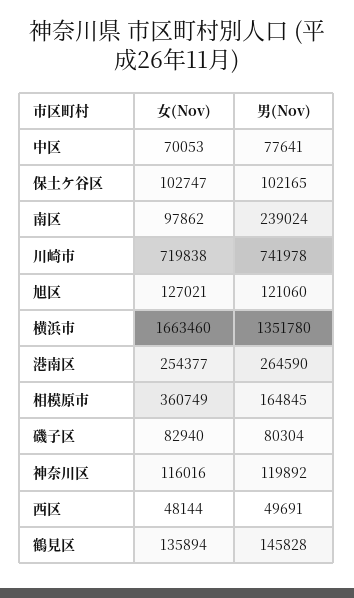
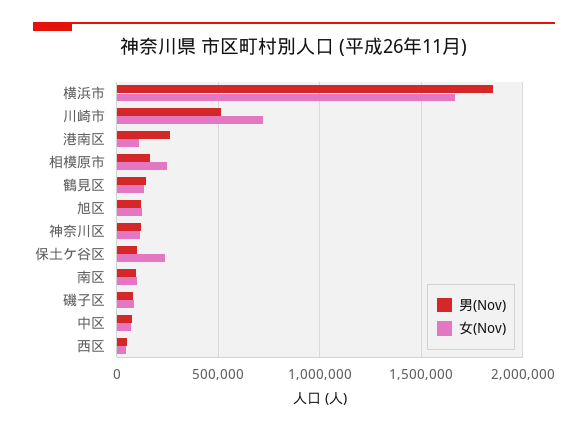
  {
    "女(Nov)": {
      "中区": 70053,
-     "保土ケ谷区": 102747,
+     "保土ケ谷区": 250000,
      "南区": 97862,
      "川崎市": 719838,
      "旭区": 127021,
      "横浜市": 1663460,
-     "港南区": 254377,
+     "港南区": 100000,
-     "相模原市": 360749,
+     "相模原市": 250000,
      "磯子区": 82940,
      "神奈川区": 116016,
      "西区": 48144,
      "鶴見区": 135894
    },
    "男(Nov)": {
      "中区": 77641,
      "保土ケ谷区": 102165,
-     "南区": 239024,
+     "南区": 100000,
-     "川崎市": 741978,
+     "川崎市": 500000,
      "旭区": 121060,
-     "横浜市": 1351780,
+     "横浜市": 1850000,
      "港南区": 264590,
      "相模原市": 164845,
      "磯子区": 80304,
      "神奈川区": 119892,
      "西区": 49691,
      "鶴見区": 145828
    }
  }

